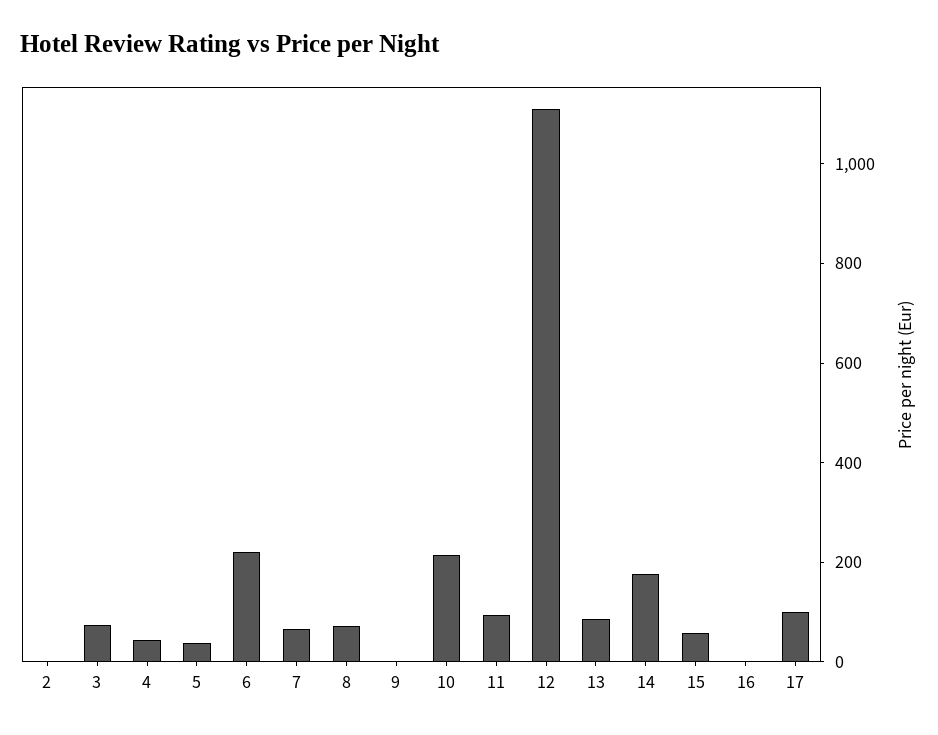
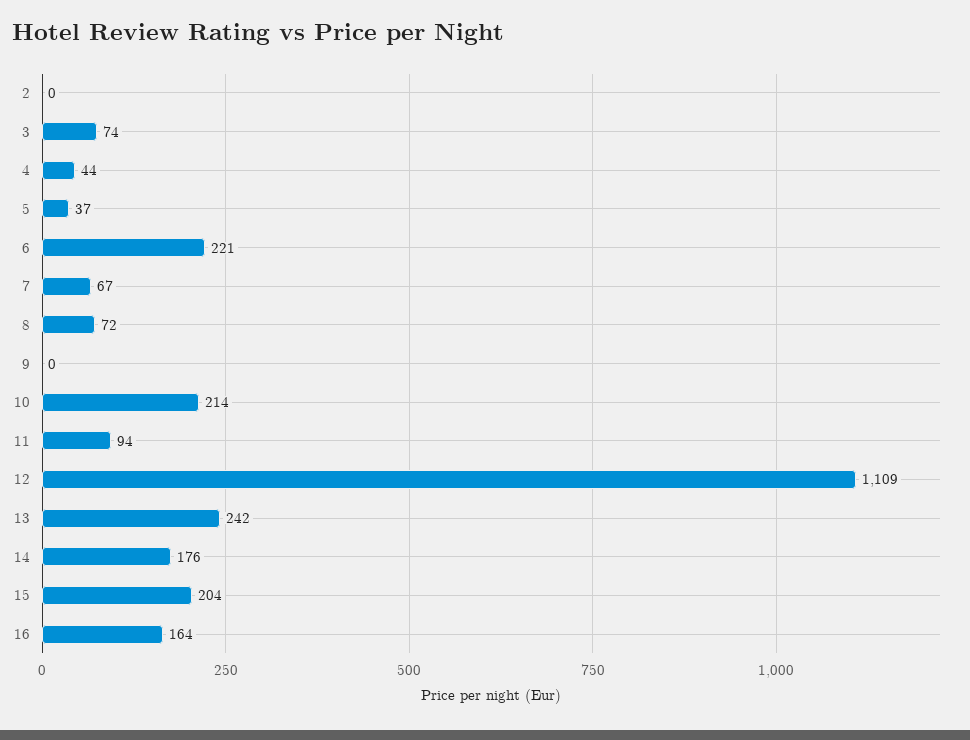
  {
    "2": 0,
    "3": 74,
    "4": 44,
    "5": 37,
    "6": 221,
    "7": 67,
    "8": 72,
    "9": 0,
    "10": 214,
    "11": 94,
    "12": 1109,
-   "13": 100,
+   "13": 242,
    "14": 176,
-   "15": 50,
+   "15": 204,
-   "16": 0,
+   "16": 164
-   "17": 100
  }

